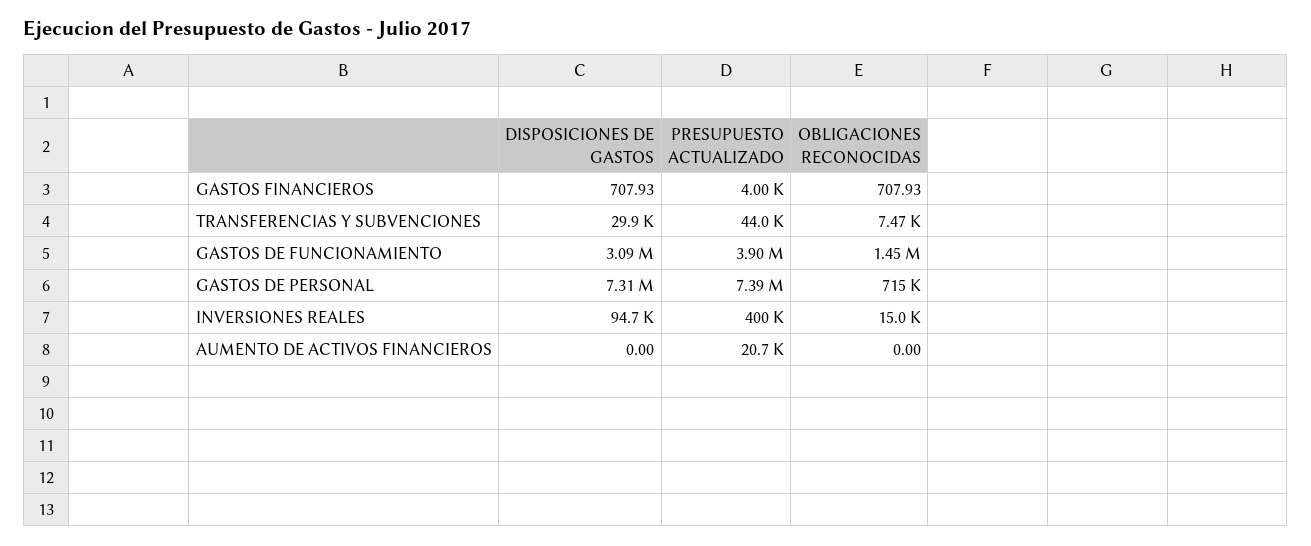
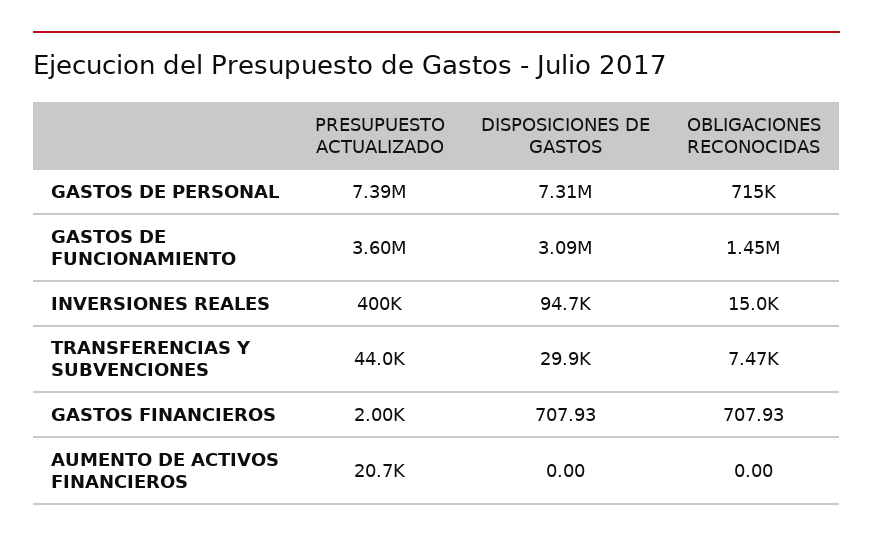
  {
    "DISPOSICIONES DE GASTOS": {
      "GASTOS FINANCIEROS": 707.93,
      "TRANSFERENCIAS Y SUBVENCIONES": 29900,
      "GASTOS DE FUNCIONAMIENTO": 3090000,
      "GASTOS DE PERSONAL": 7310000,
      "INVERSIONES REALES": 94700,
      "AUMENTO DE ACTIVOS FINANCIEROS": 0
    },
    "PRESUPUESTO ACTUALIZADO": {
-     "GASTOS FINANCIEROS": 4000,
+     "GASTOS FINANCIEROS": 2000,
      "TRANSFERENCIAS Y SUBVENCIONES": 44000,
-     "GASTOS DE FUNCIONAMIENTO": 3900000,
+     "GASTOS DE FUNCIONAMIENTO": 3600000,
      "GASTOS DE PERSONAL": 7390000,
      "INVERSIONES REALES": 400000,
      "AUMENTO DE ACTIVOS FINANCIEROS": 20700
    },
    "OBLIGACIONES RECONOCIDAS": {
      "GASTOS FINANCIEROS": 707.93,
      "TRANSFERENCIAS Y SUBVENCIONES": 7470,
      "GASTOS DE FUNCIONAMIENTO": 1450000,
      "GASTOS DE PERSONAL": 715000,
      "INVERSIONES REALES": 15000,
      "AUMENTO DE ACTIVOS FINANCIEROS": 0
    }
  }

